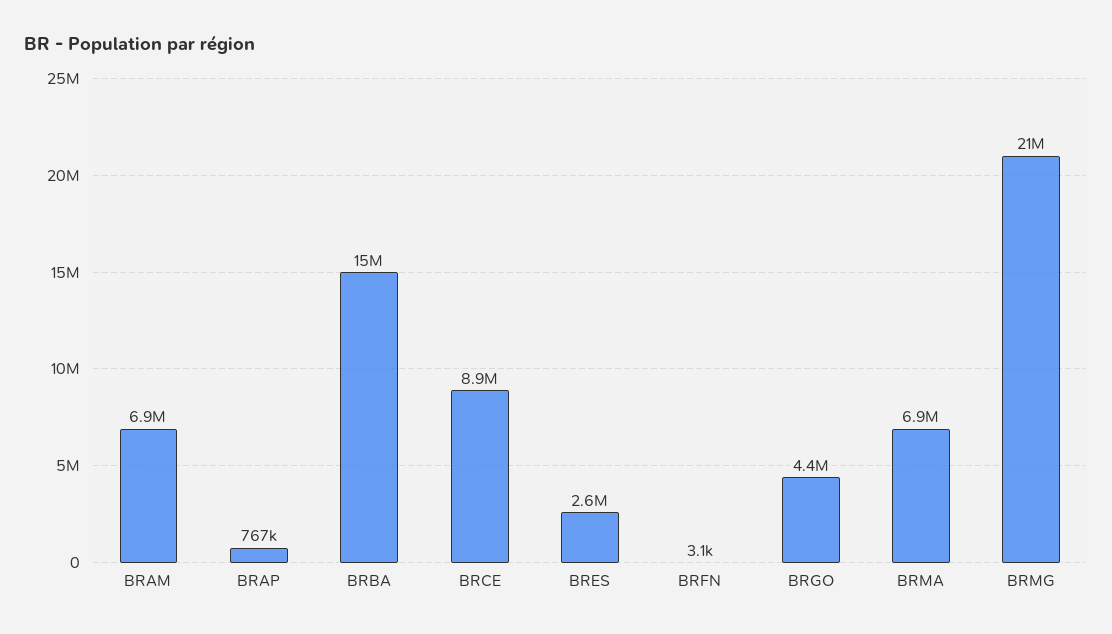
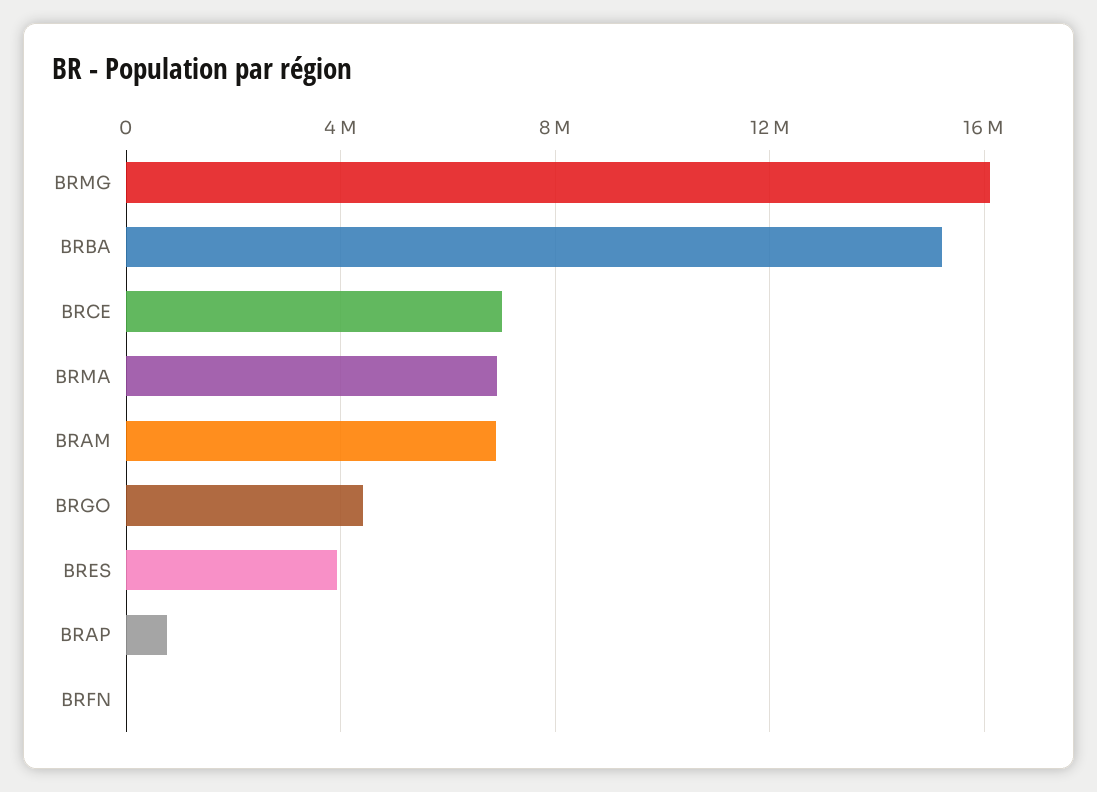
  {
    "BRAM": 6900000,
    "BRAP": 767000,
    "BRBA": 15000000,
-   "BRCE": 8900000,
+   "BRCE": 7000000,
-   "BRES": 2600000,
+   "BRES": 4000000,
    "BRFN": 3100,
    "BRGO": 4400000,
    "BRMA": 6900000,
-   "BRMG": 21000000
+   "BRMG": 16000000
  }

